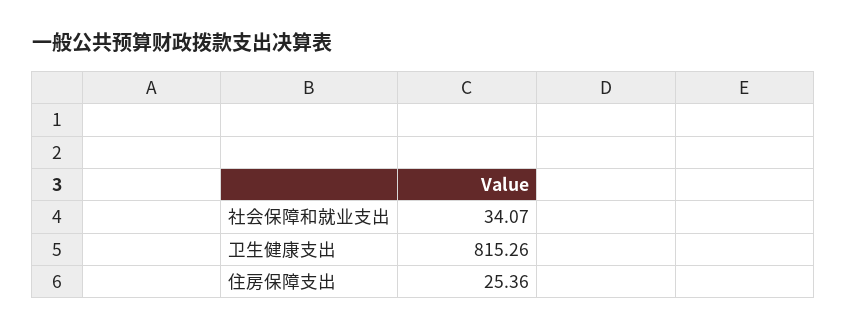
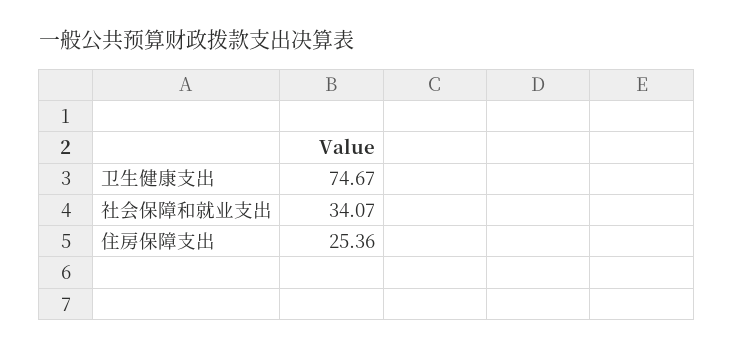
  {
    "社会保障和就业支出": 34.07,
-   "卫生健康支出": 815.26,
+   "卫生健康支出": 74.67,
    "住房保障支出": 25.36
  }

